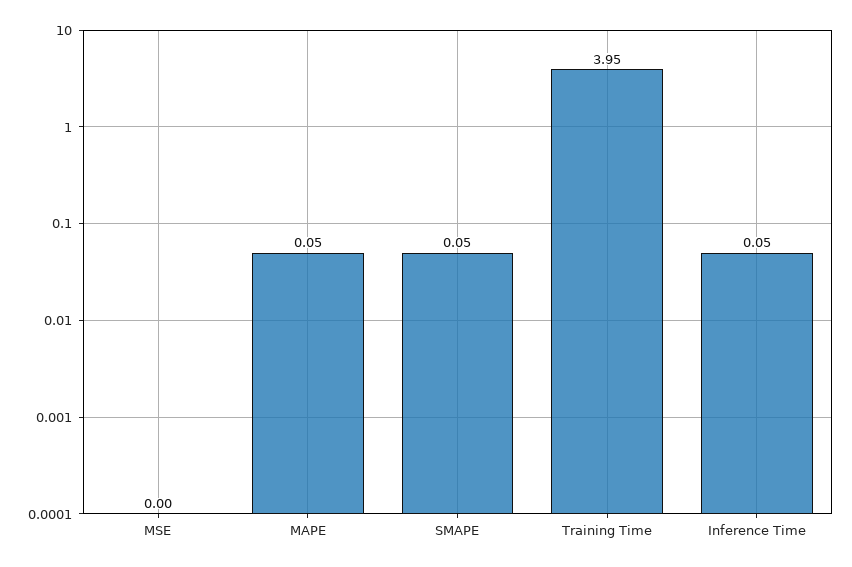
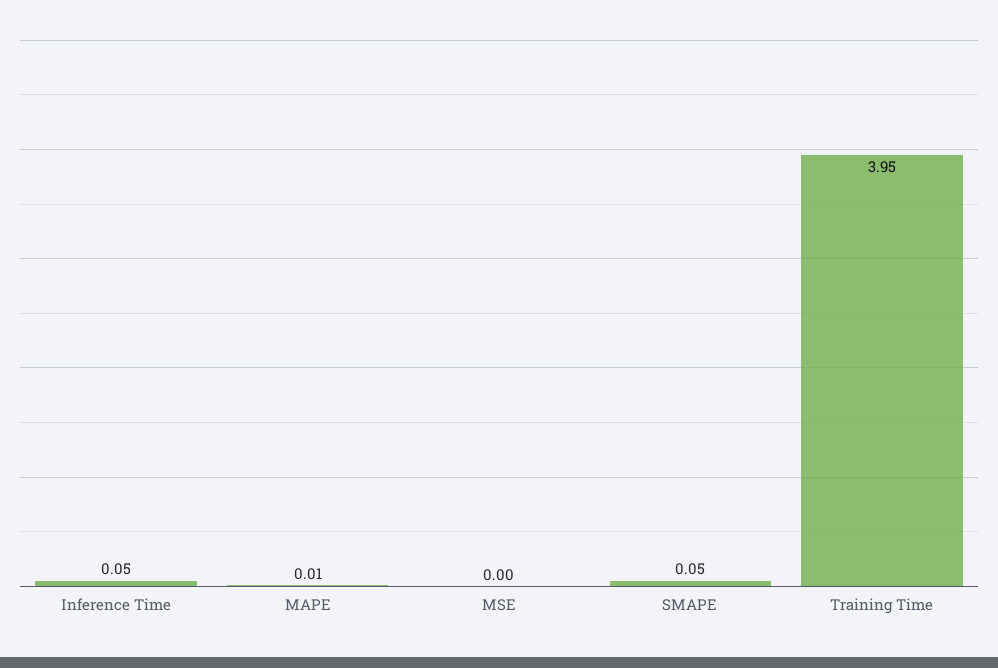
  {
    "MSE": 0,
-   "MAPE": 0.05,
+   "MAPE": 0.01,
    "SMAPE": 0.05,
    "Training Time": 3.95,
    "Inference Time": 0.05
  }

